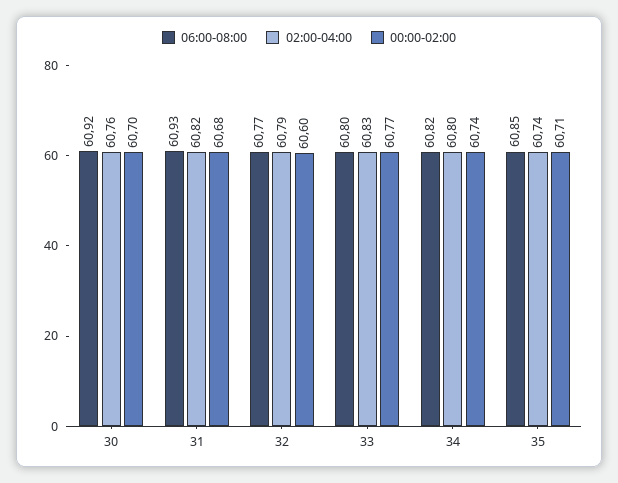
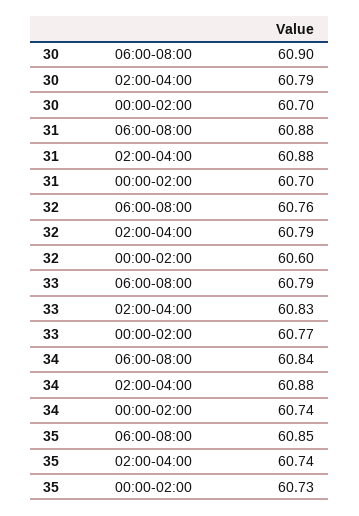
  {
    "06:00-08:00": {
-     "30": 60.92,
+     "30": 60.9,
-     "31": 60.93,
+     "31": 60.88,
-     "32": 60.77,
+     "32": 60.76,
-     "33": 60.8,
+     "33": 60.79,
-     "34": 60.82,
+     "34": 60.84,
      "35": 60.85
    },
    "02:00-04:00": {
-     "30": 60.76,
+     "30": 60.79,
-     "31": 60.82,
+     "31": 60.88,
      "32": 60.79,
      "33": 60.83,
-     "34": 60.8,
+     "34": 60.88,
      "35": 60.74
    },
    "00:00-02:00": {
      "30": 60.7,
-     "31": 60.68,
+     "31": 60.7,
      "32": 60.6,
      "33": 60.77,
      "34": 60.74,
-     "35": 60.71
+     "35": 60.73
    }
  }

